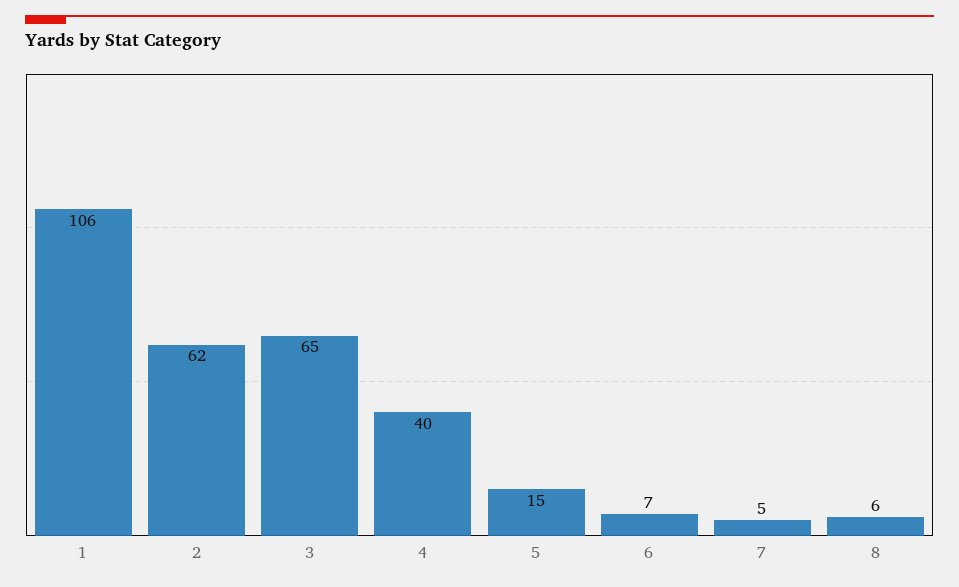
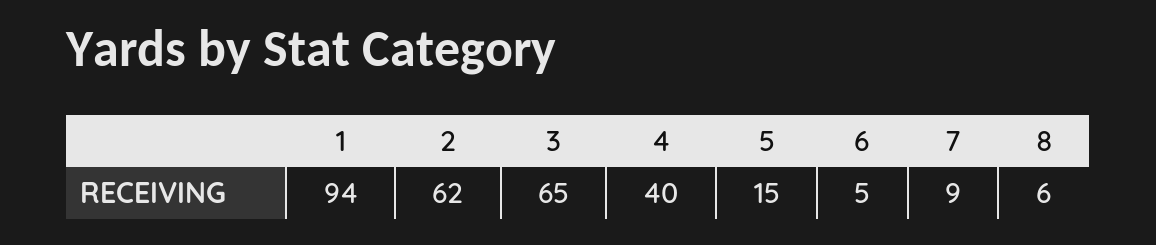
  {
-   "1": 106,
+   "1": 94,
    "2": 62,
    "3": 65,
    "4": 40,
    "5": 15,
-   "6": 7,
+   "6": 5,
-   "7": 5,
+   "7": 9,
    "8": 6
  }

